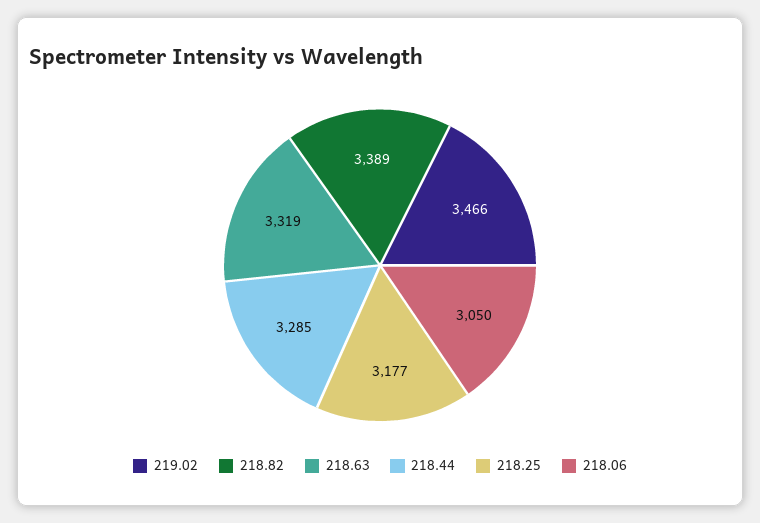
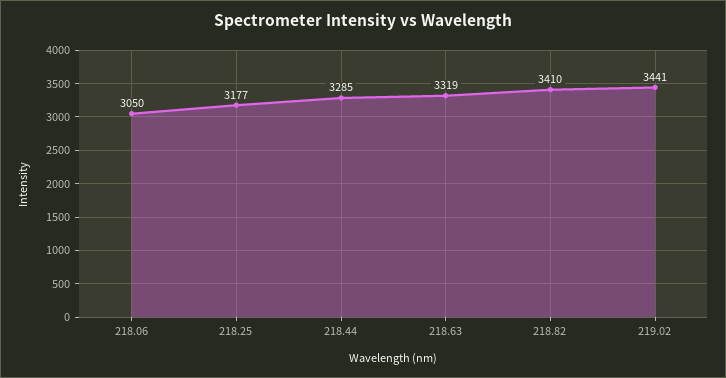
  {
-   "219.02": 3466,
+   "219.02": 3441,
-   "218.82": 3389,
+   "218.82": 3410,
    "218.63": 3319,
    "218.44": 3285,
    "218.25": 3177,
    "218.06": 3050
  }

